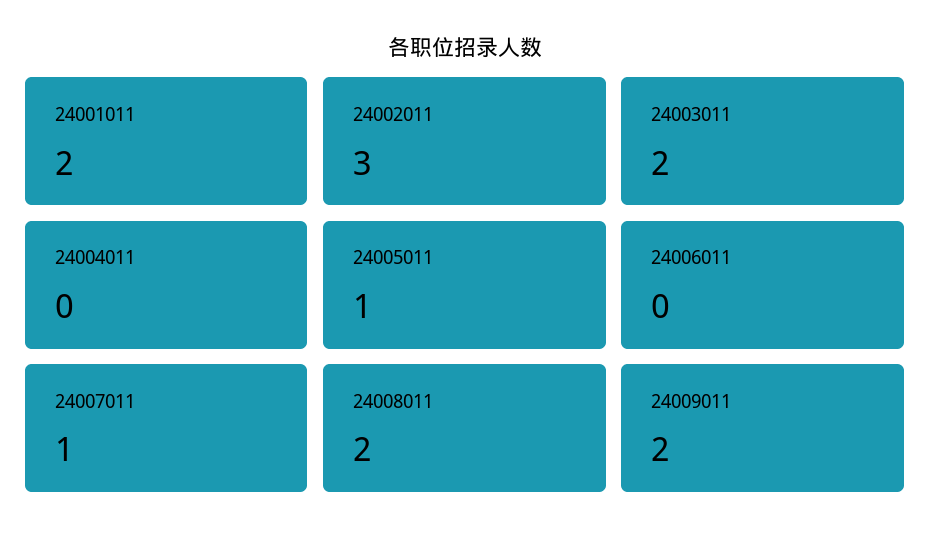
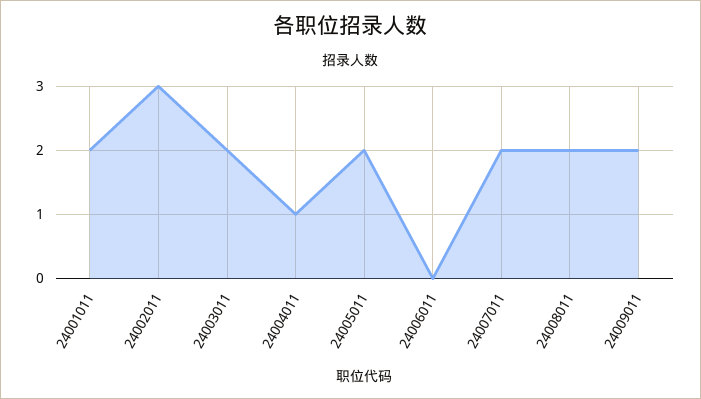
  {
    "24001011": 2,
    "24002011": 3,
    "24003011": 2,
-   "24004011": 0,
+   "24004011": 1,
-   "24005011": 1,
+   "24005011": 2,
    "24006011": 0,
-   "24007011": 1,
+   "24007011": 2,
    "24008011": 2,
    "24009011": 2
  }

